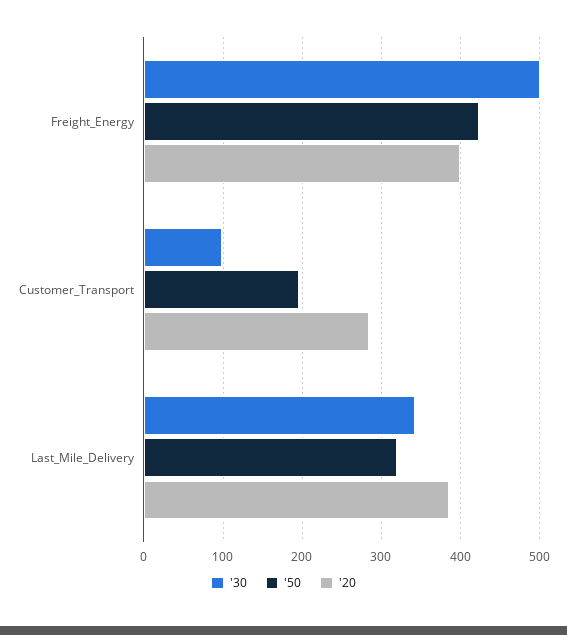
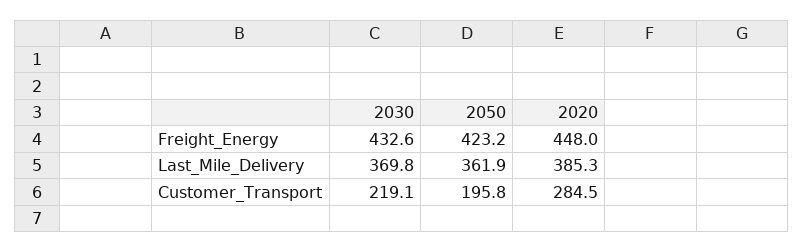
  {
    "'30": {
-     "Freight_Energy": 500,
+     "Freight_Energy": 432.6,
-     "Customer_Transport": 100,
+     "Customer_Transport": 219.1,
-     "Last_Mile_Delivery": 340
+     "Last_Mile_Delivery": 369.8
    },
    "'50": {
      "Freight_Energy": 423.2,
      "Customer_Transport": 195.8,
-     "Last_Mile_Delivery": 320
+     "Last_Mile_Delivery": 361.9
    },
    "'20": {
-     "Freight_Energy": 400,
+     "Freight_Energy": 448,
      "Customer_Transport": 284.5,
      "Last_Mile_Delivery": 385.3
    }
  }

